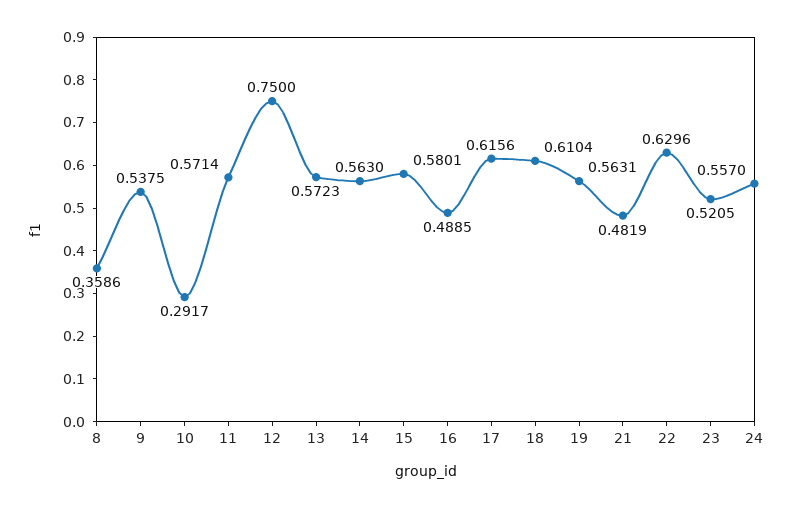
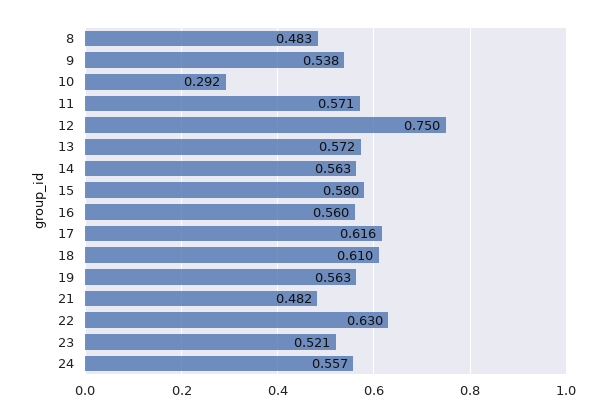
  {
-   "8": 0.3586,
+   "8": 0.483,
    "9": 0.5375,
    "10": 0.2917,
    "11": 0.5714,
    "12": 0.75,
    "13": 0.5723,
    "14": 0.563,
    "15": 0.5801,
-   "16": 0.4885,
+   "16": 0.56,
    "17": 0.6156,
    "18": 0.6104,
    "19": 0.5631,
    "21": 0.4819,
    "22": 0.6296,
    "23": 0.5205,
    "24": 0.557
  }

